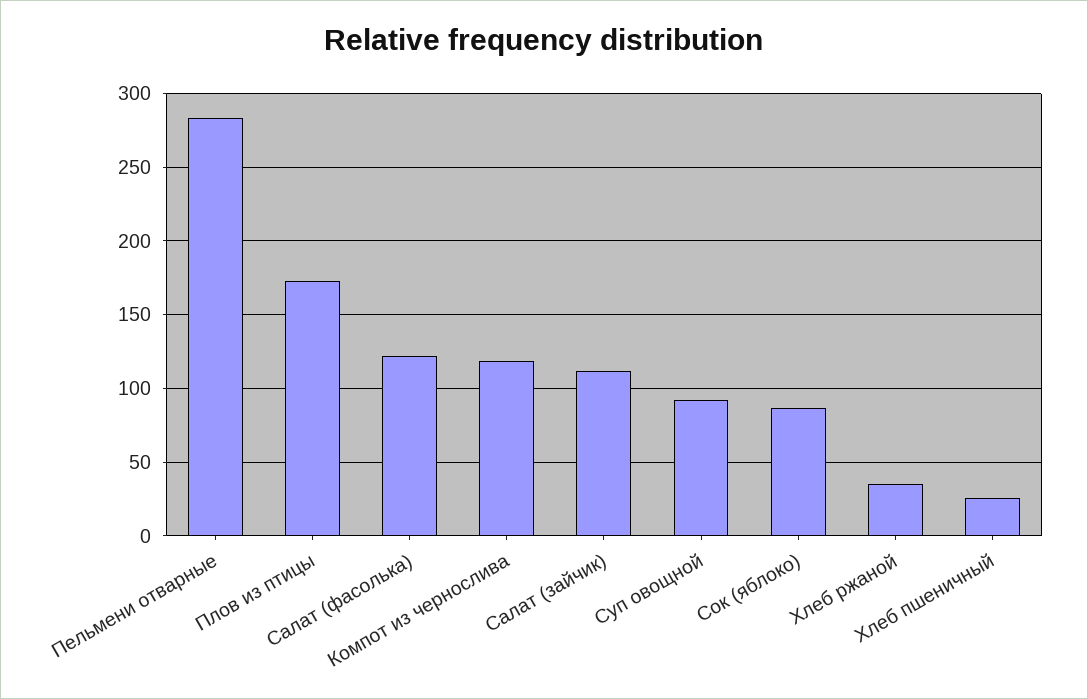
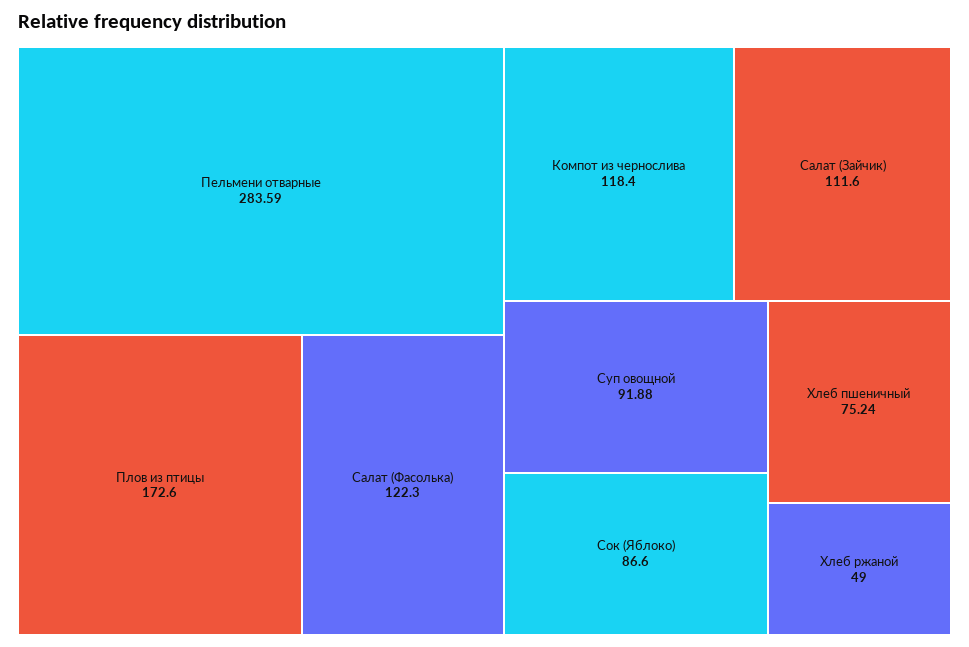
  {
    "Пельмени отварные": 283.59,
    "Плов из птицы": 172.6,
    "Салат (фасолька)": 122.3,
    "Компот из чернослива": 118.4,
    "Салат (зайчик)": 111.6,
    "Суп овощной": 91.88,
    "Сок (яблоко)": 86.6,
-   "Хлеб ржаной": 35,
+   "Хлеб ржаной": 49,
-   "Хлеб пшеничный": 25
+   "Хлеб пшеничный": 75.24
  }

